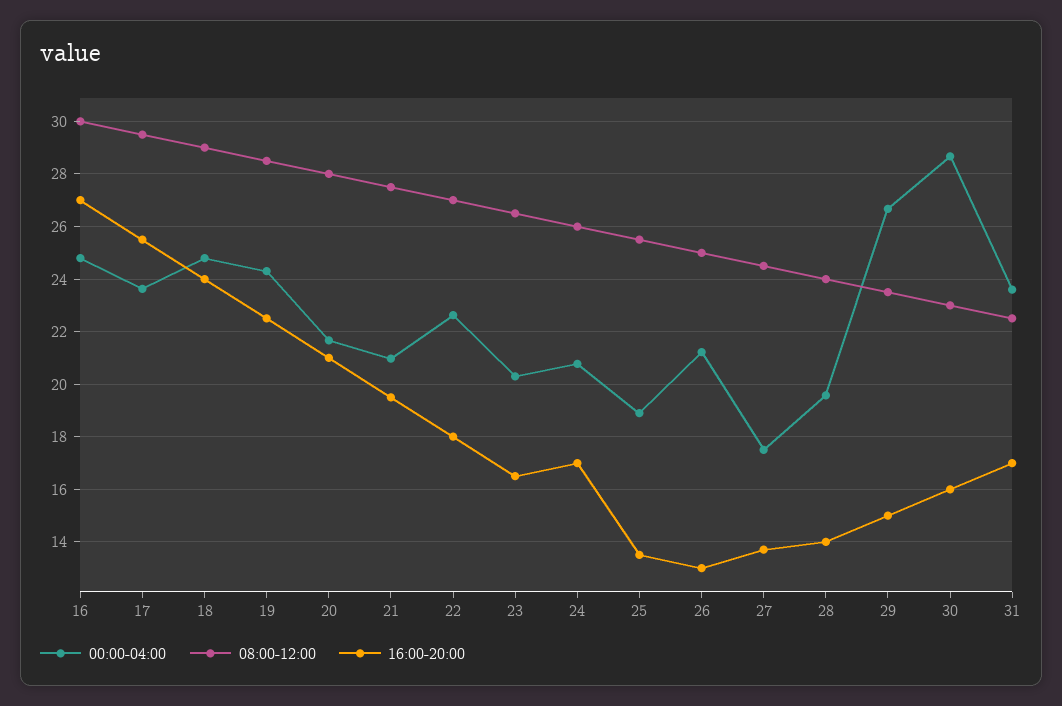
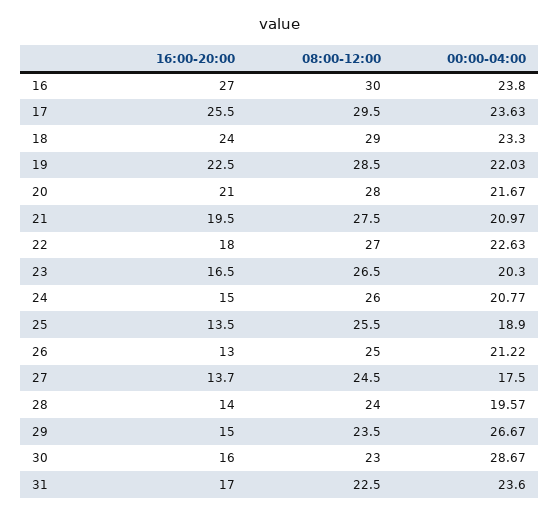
  {
    "00:00-04:00": {
-     "16": 24.75,
+     "16": 23.8,
      "17": 23.63,
-     "18": 24.75,
+     "18": 23.3,
-     "19": 24.25,
+     "19": 22.03,
      "20": 21.67,
      "21": 20.97,
      "22": 22.63,
      "23": 20.3,
      "24": 20.77,
      "25": 18.9,
      "26": 21.22,
      "27": 17.5,
      "28": 19.57,
      "29": 26.67,
      "30": 28.67,
      "31": 23.6
    },
    "08:00-12:00": {
      "16": 30,
      "17": 29.5,
      "18": 29,
      "19": 28.5,
      "20": 28,
      "21": 27.5,
      "22": 27,
      "23": 26.5,
      "24": 26,
      "25": 25.5,
      "26": 25,
      "27": 24.5,
      "28": 24,
      "29": 23.5,
      "30": 23,
      "31": 22.5
    },
    "16:00-20:00": {
      "16": 27,
      "17": 25.5,
      "18": 24,
      "19": 22.5,
      "20": 21,
      "21": 19.5,
      "22": 18,
      "23": 16.5,
-     "24": 17,
+     "24": 15,
      "25": 13.5,
      "26": 13,
      "27": 13.7,
      "28": 14,
      "29": 15,
      "30": 16,
      "31": 17
    }
  }

